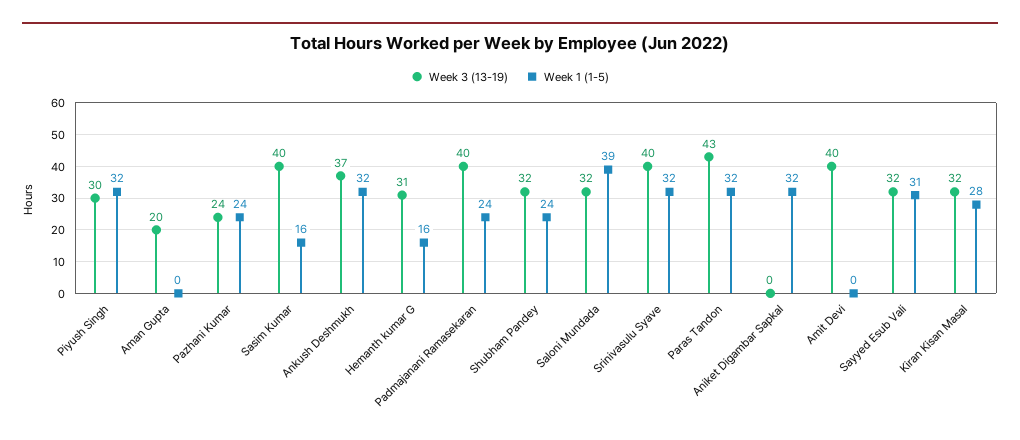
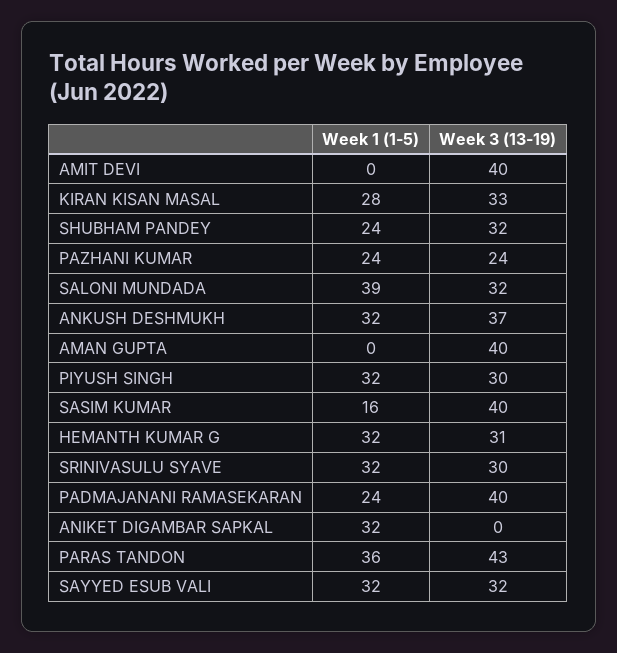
  {
    "Week 3 (13-19)": {
      "Piyush Singh": 30,
-     "Aman Gupta": 20,
+     "Aman Gupta": 40,
      "Pazhani Kumar": 24,
      "Sasim Kumar": 40,
      "Ankush Deshmukh": 37,
      "Hemanth kumar G": 31,
      "Padmajanani Ramasekaran": 40,
      "Shubham Pandey": 32,
      "Saloni Mundada": 32,
-     "Srinivasulu Syave": 40,
+     "Srinivasulu Syave": 30,
      "Paras Tandon": 43,
      "Aniket Digambar Sapkal": 0,
      "Amit Devi": 40,
      "Sayyed Esub Vali": 32,
-     "Kiran Kisan Masal": 32
+     "Kiran Kisan Masal": 33
    },
    "Week 1 (1-5)": {
      "Piyush Singh": 32,
      "Aman Gupta": 0,
      "Pazhani Kumar": 24,
      "Sasim Kumar": 16,
      "Ankush Deshmukh": 32,
-     "Hemanth kumar G": 16,
+     "Hemanth kumar G": 32,
      "Padmajanani Ramasekaran": 24,
      "Shubham Pandey": 24,
      "Saloni Mundada": 39,
      "Srinivasulu Syave": 32,
-     "Paras Tandon": 32,
+     "Paras Tandon": 36,
      "Aniket Digambar Sapkal": 32,
      "Amit Devi": 0,
-     "Sayyed Esub Vali": 31,
+     "Sayyed Esub Vali": 32,
      "Kiran Kisan Masal": 28
    }
  }

